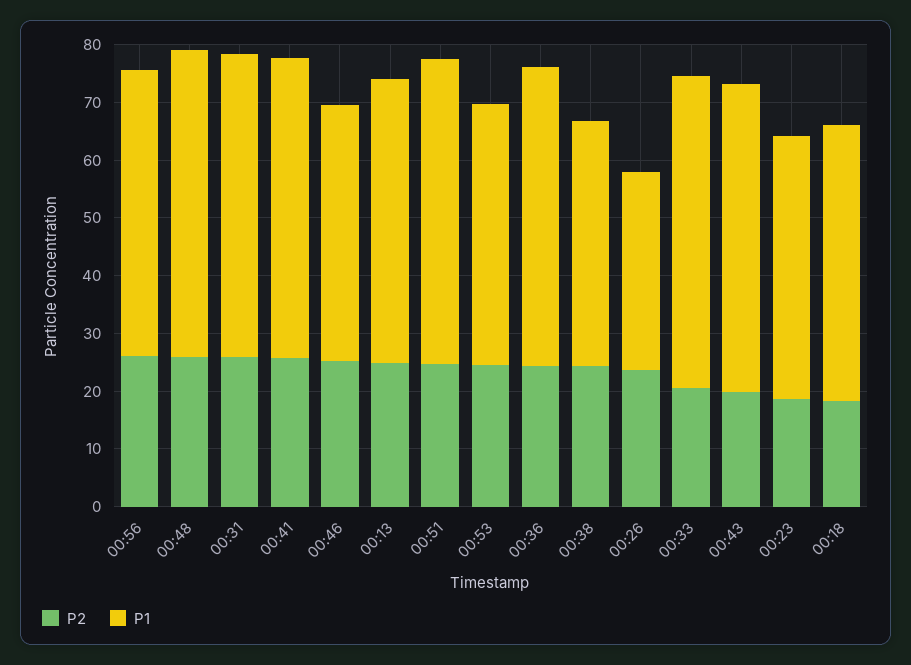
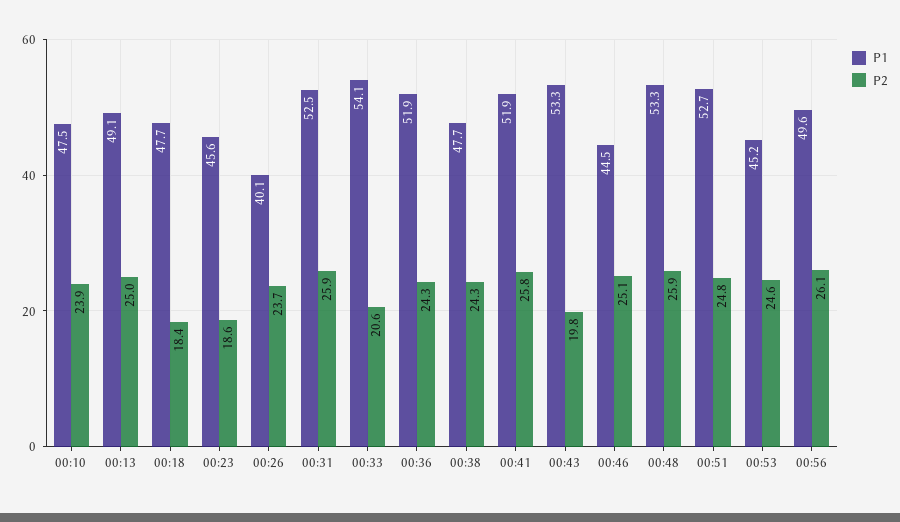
  {
    "P2": {
      "00:56": 26.1,
      "00:48": 25.9,
      "00:31": 25.9,
      "00:41": 25.8,
      "00:46": 25.1,
      "00:13": 25,
      "00:51": 24.8,
      "00:53": 24.6,
      "00:36": 24.3,
      "00:38": 24.3,
      "00:26": 23.7,
      "00:33": 20.6,
      "00:43": 19.8,
      "00:23": 18.6,
-     "00:18": 18.4
+     "00:18": 18.4,
+     "00:10": 23.9
    },
    "P1": {
      "00:56": 49.6,
      "00:48": 53.3,
      "00:31": 52.5,
      "00:41": 51.9,
      "00:46": 44.5,
      "00:13": 49.1,
      "00:51": 52.7,
      "00:53": 45.2,
      "00:36": 51.9,
-     "00:38": 42,
+     "00:38": 47.7,
-     "00:26": 34,
+     "00:26": 40.1,
      "00:33": 54.1,
      "00:43": 53.3,
      "00:23": 45.6,
-     "00:18": 47.7
+     "00:18": 47.7,
+     "00:10": 47.5
    }
  }

